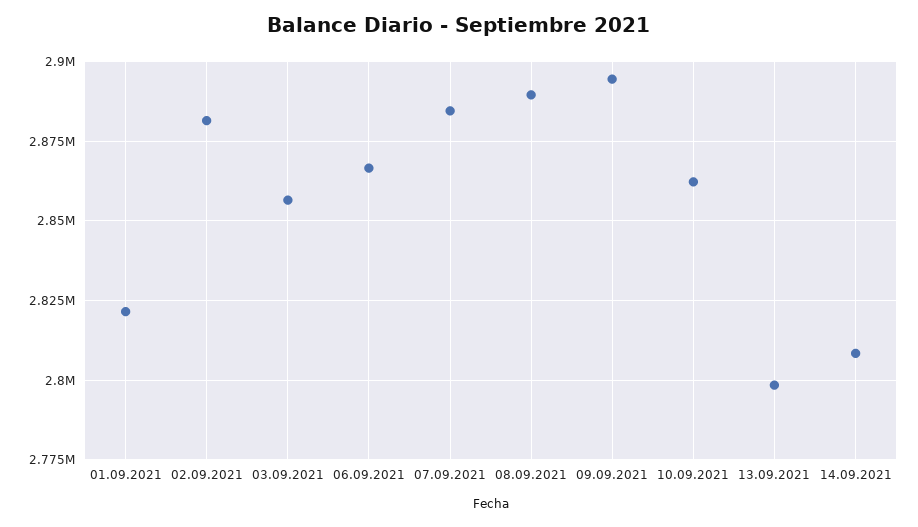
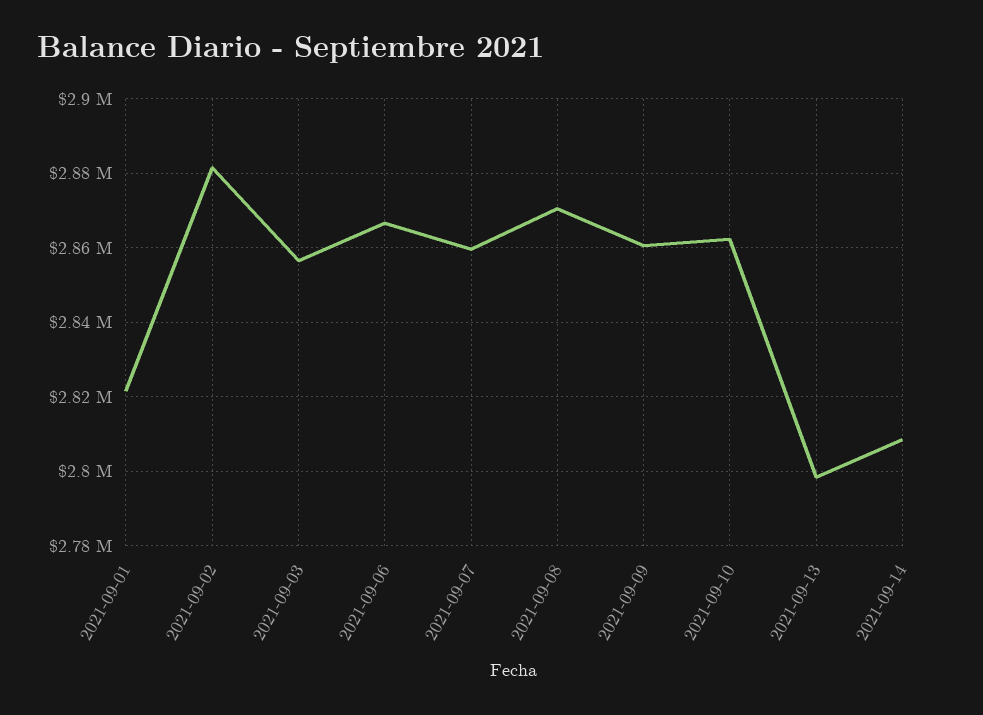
  {
    "01.09.2021": 2822000,
    "02.09.2021": 2882000,
    "03.09.2021": 2856000,
    "06.09.2021": 2866000,
-   "07.09.2021": 2885000,
+   "07.09.2021": 2860000,
-   "08.09.2021": 2890000,
+   "08.09.2021": 2870000,
-   "09.09.2021": 2895000,
+   "09.09.2021": 2860000,
    "10.09.2021": 2862000,
    "13.09.2021": 2798000,
    "14.09.2021": 2808000
  }

